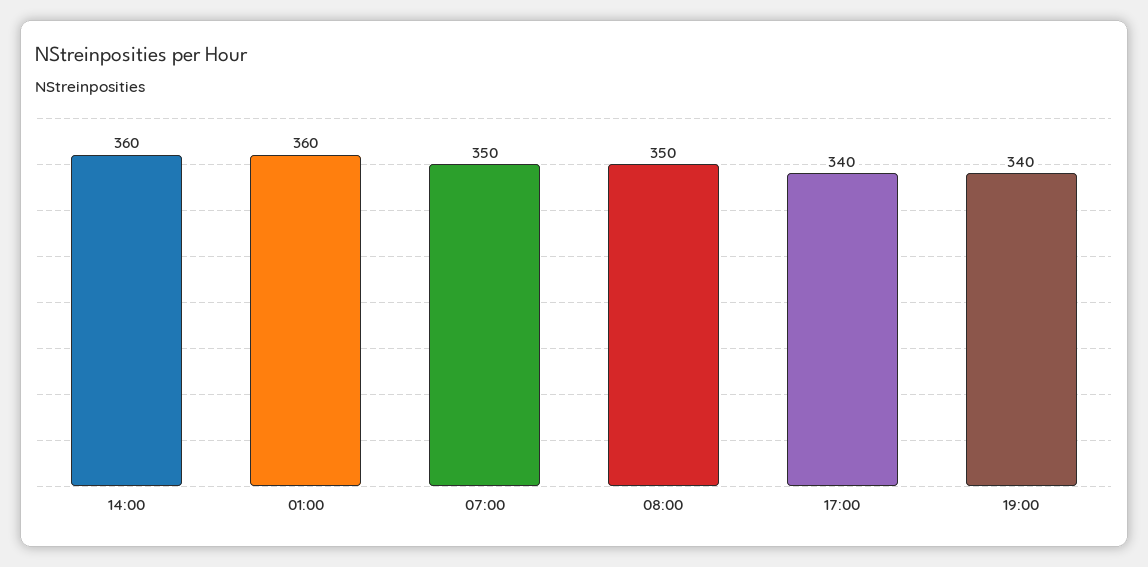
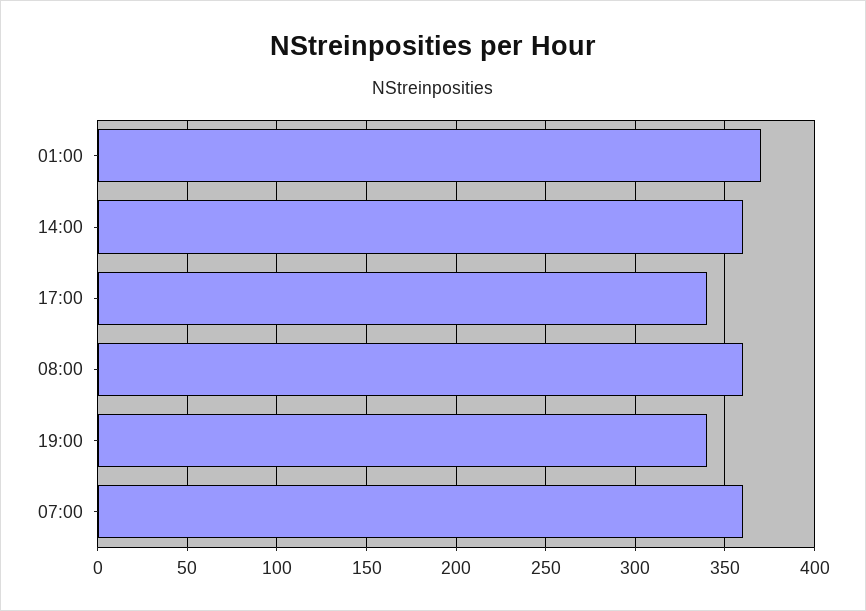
  {
    "14:00": 360,
-   "01:00": 360,
+   "01:00": 370,
-   "07:00": 350,
+   "07:00": 360,
-   "08:00": 350,
+   "08:00": 360,
    "17:00": 340,
    "19:00": 340
  }

